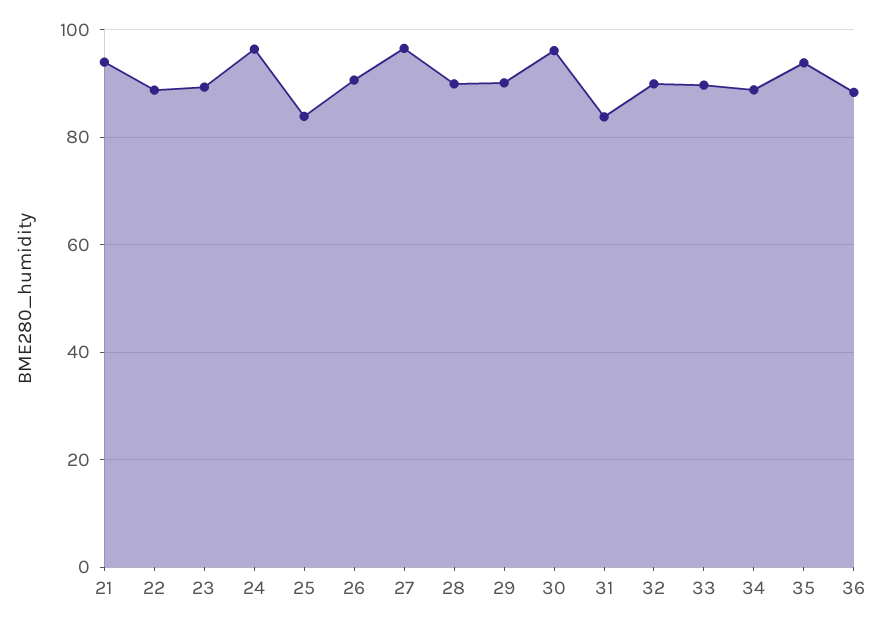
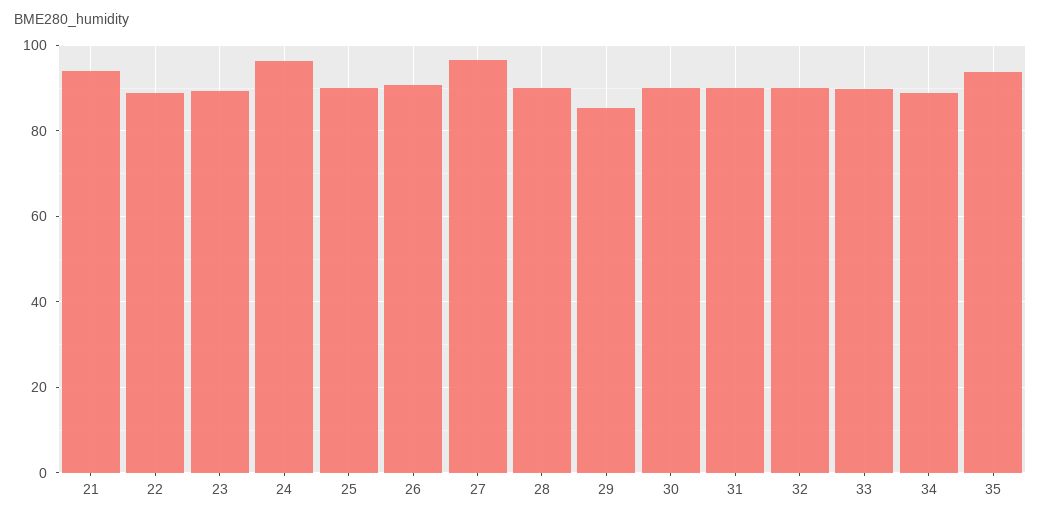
  {
    "21": 94,
    "22": 88,
    "23": 90,
    "24": 96,
-   "25": 84,
+   "25": 90,
    "26": 90,
    "27": 96,
    "28": 90,
-   "29": 90,
+   "29": 86,
-   "30": 96,
+   "30": 90,
-   "31": 84,
+   "31": 90,
    "32": 90,
    "33": 90,
    "34": 88,
-   "35": 94,
+   "35": 94
-   "36": 88
  }

